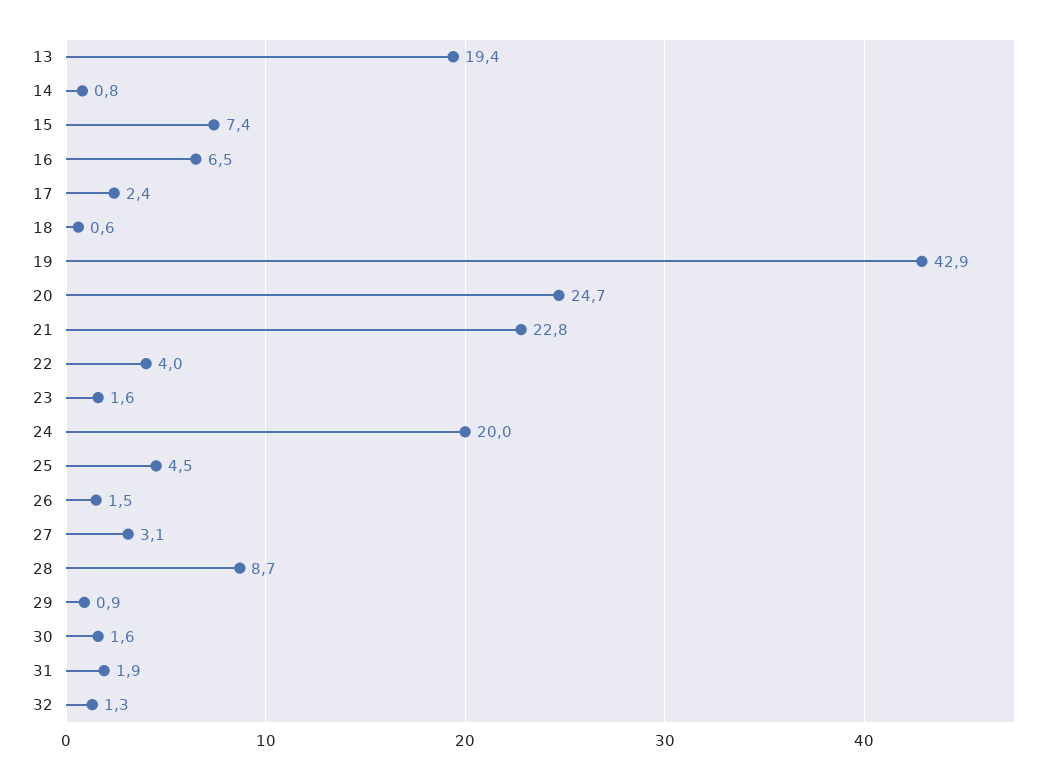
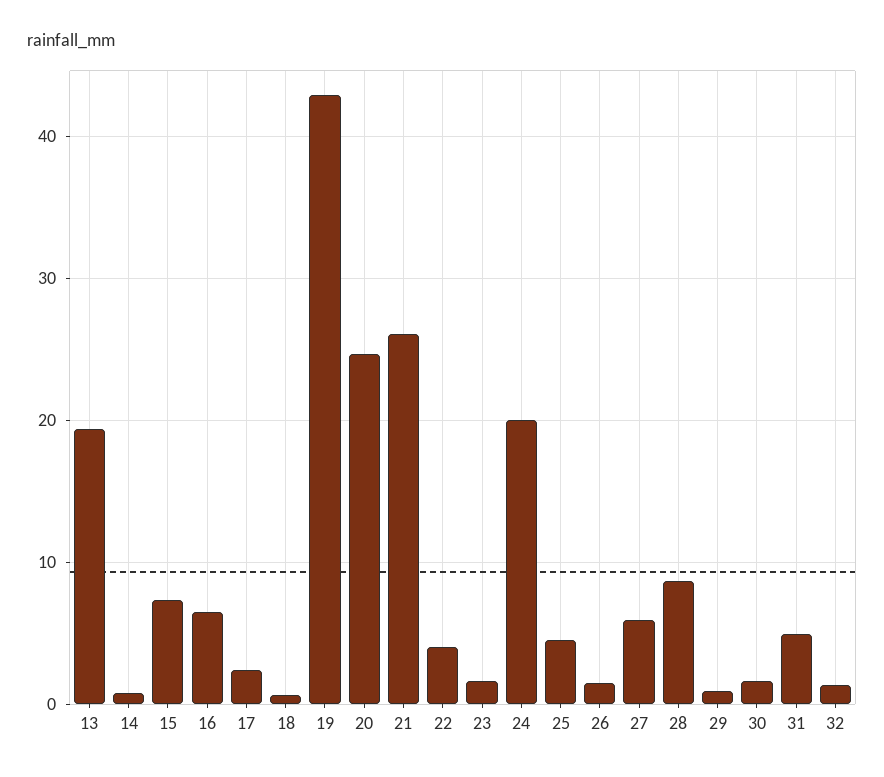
  {
    "13": 19.4,
    "14": 0.8,
    "15": 7.4,
    "16": 6.5,
    "17": 2.4,
    "18": 0.6,
    "19": 42.9,
    "20": 24.7,
-   "21": 22.8,
+   "21": 26,
    "22": 4,
    "23": 1.6,
    "24": 20,
    "25": 4.5,
    "26": 1.5,
-   "27": 3.1,
+   "27": 6,
    "28": 8.7,
    "29": 0.9,
    "30": 1.6,
-   "31": 1.9,
+   "31": 5,
    "32": 1.3
  }

